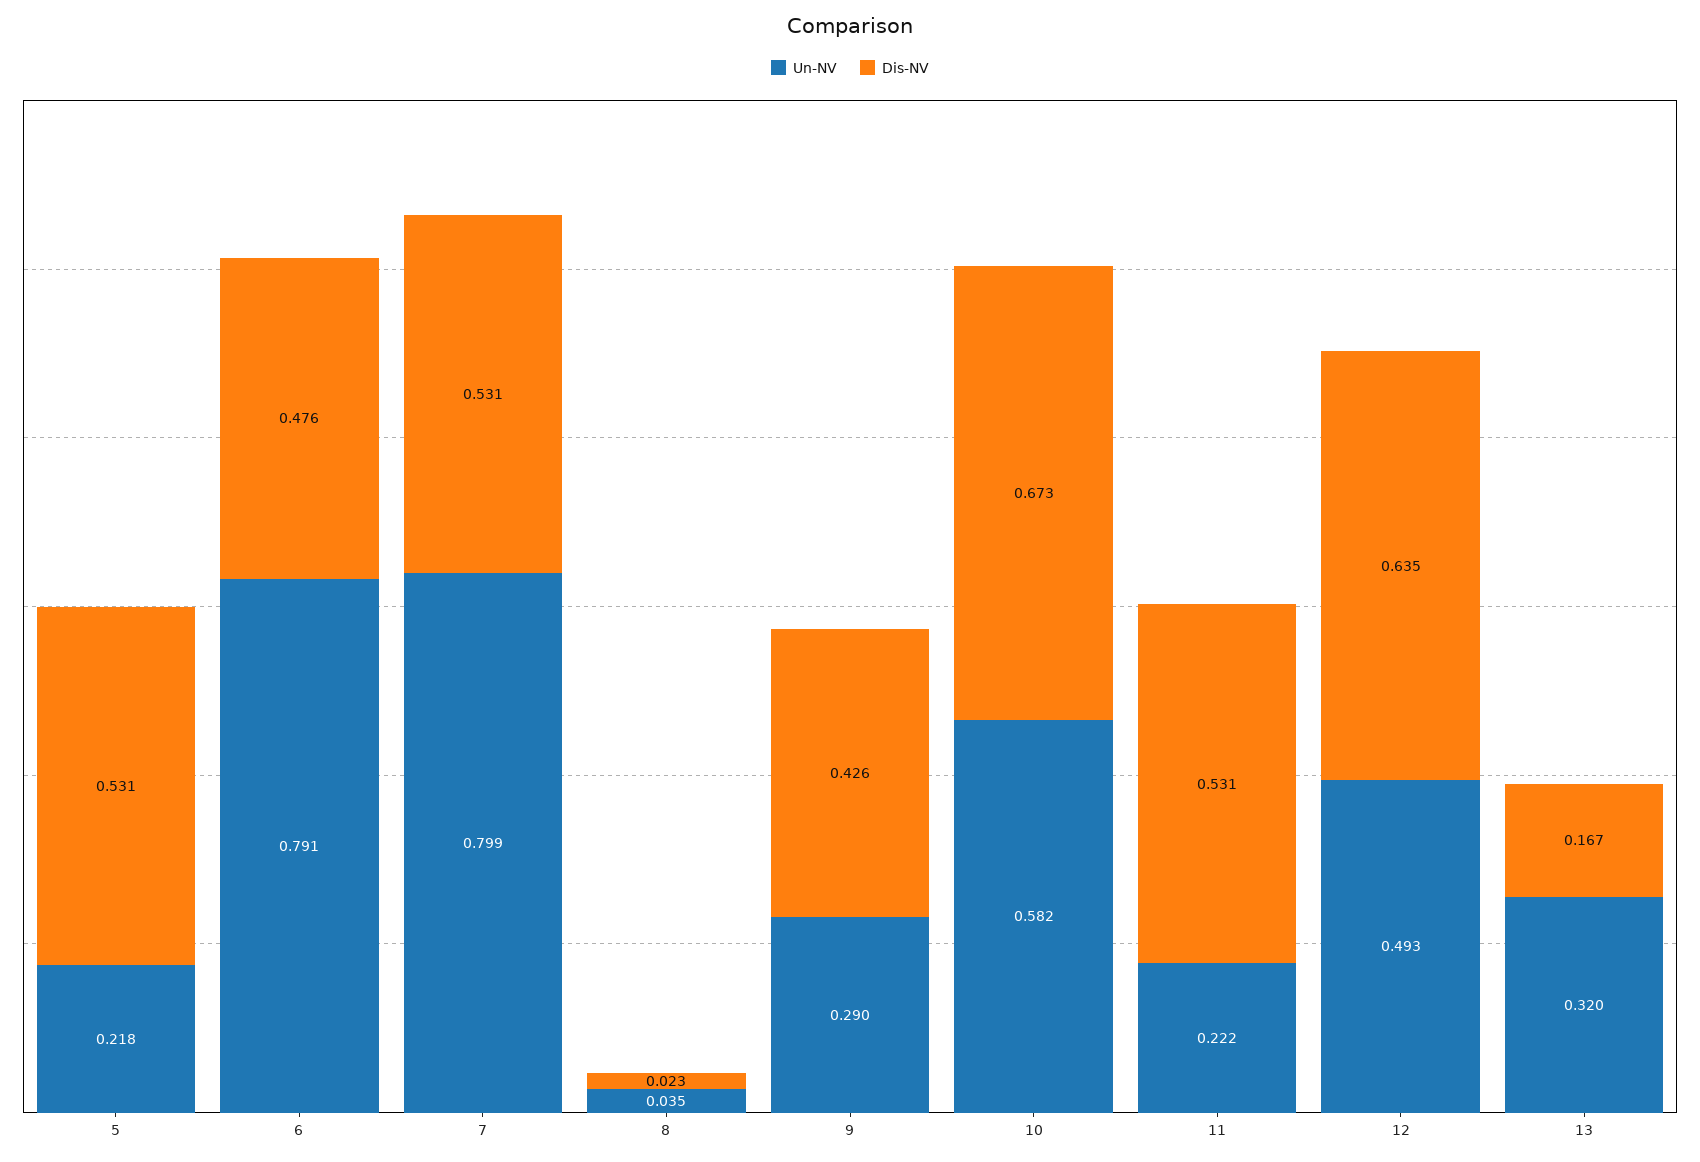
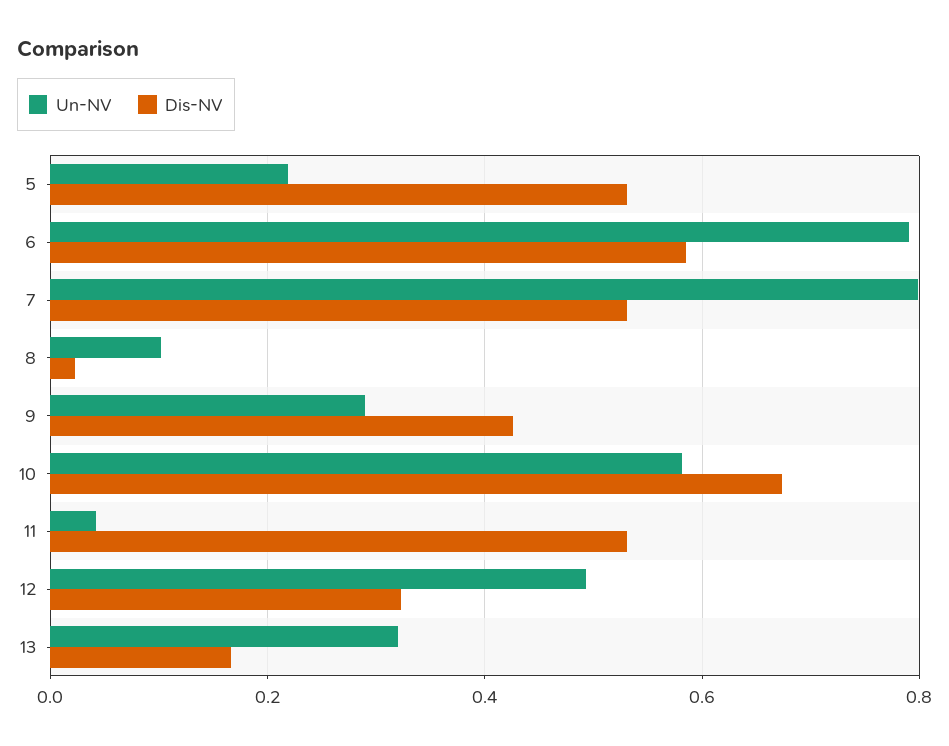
  {
    "Un-NV": {
      "5": 0.218,
      "6": 0.791,
      "7": 0.799,
-     "8": 0.035,
+     "8": 0.1,
      "9": 0.29,
      "10": 0.582,
-     "11": 0.222,
+     "11": 0.04,
      "12": 0.493,
      "13": 0.32
    },
    "Dis-NV": {
      "5": 0.531,
-     "6": 0.476,
+     "6": 0.58,
      "7": 0.531,
      "8": 0.023,
      "9": 0.426,
      "10": 0.673,
      "11": 0.531,
-     "12": 0.635,
+     "12": 0.32,
      "13": 0.167
    }
  }

